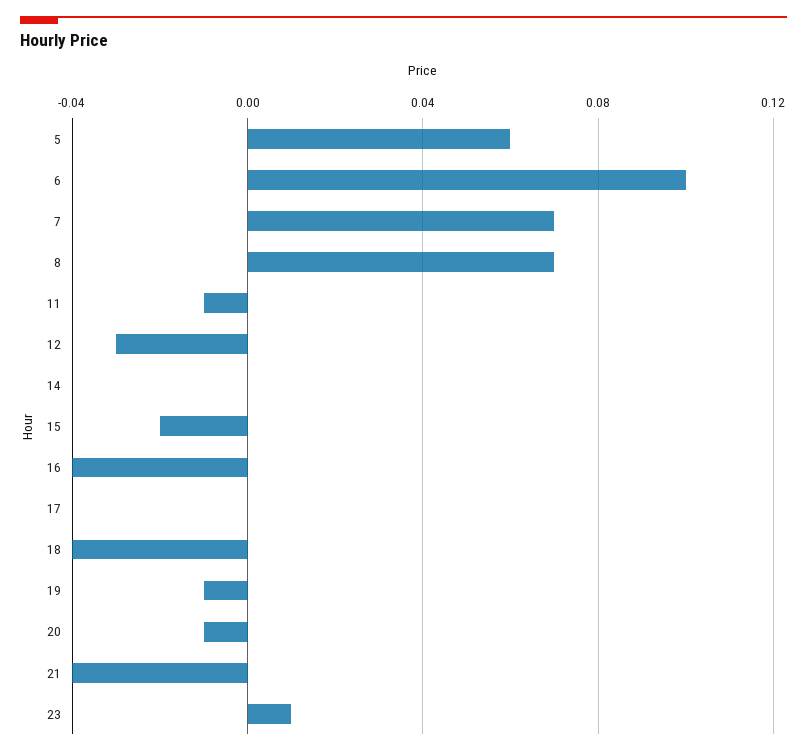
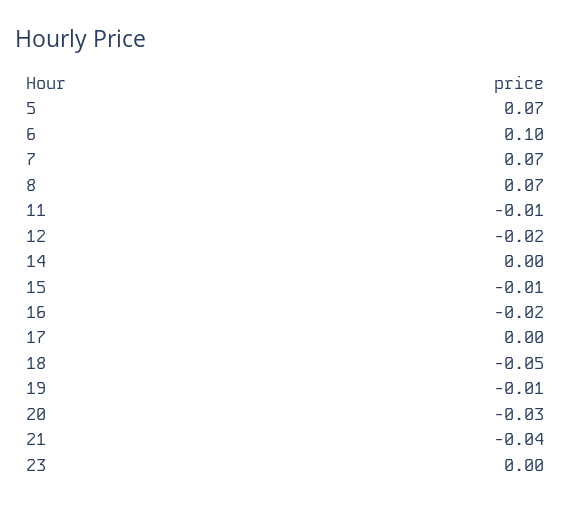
  {
-   "5": 0.06,
+   "5": 0.07,
    "6": 0.1,
    "7": 0.07,
    "8": 0.07,
    "11": -0.01,
-   "12": -0.03,
+   "12": -0.02,
    "14": 0,
-   "15": -0.02,
+   "15": -0.01,
-   "16": -0.04,
+   "16": -0.02,
    "17": 0,
-   "18": -0.04,
+   "18": -0.05,
    "19": -0.01,
-   "20": -0.01,
+   "20": -0.03,
    "21": -0.04,
-   "23": 0.01
+   "23": 0
  }

